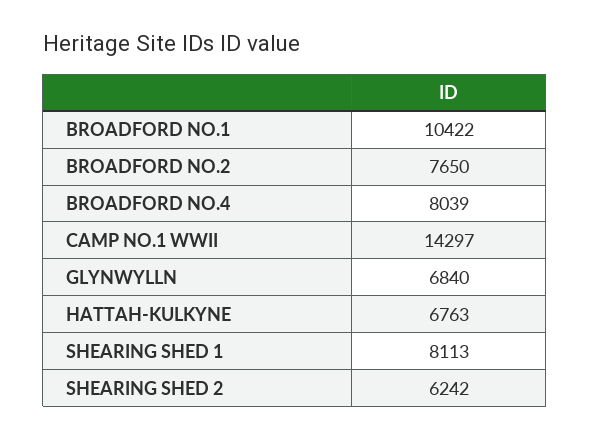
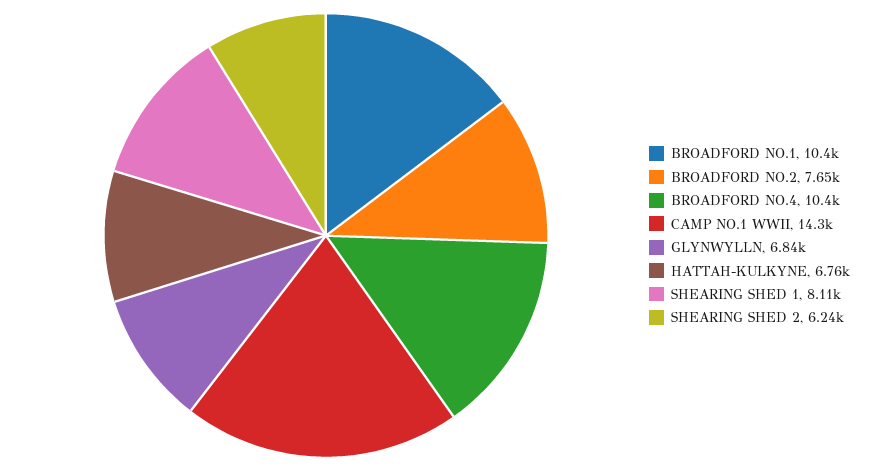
  {
    "BROADFORD NO.1": 10422,
    "BROADFORD NO.2": 7650,
-   "BROADFORD NO.4": 8039,
+   "BROADFORD NO.4": 10400,
    "CAMP NO.1 WWII": 14297,
    "GLYNWYLLN": 6840,
    "HATTAH-KULKYNE": 6763,
    "SHEARING SHED 1": 8113,
    "SHEARING SHED 2": 6242
  }

